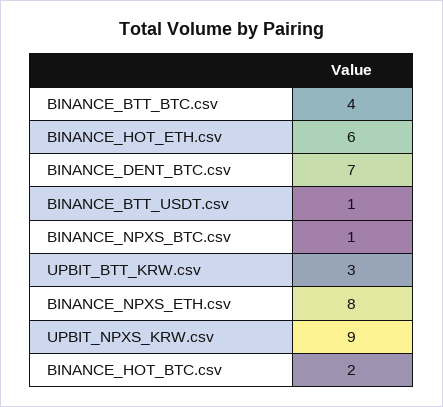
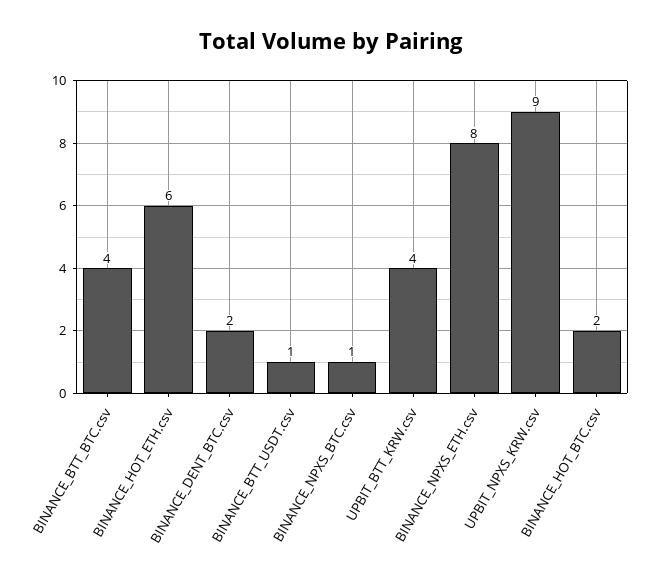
  {
    "BINANCE_BTT_BTC.csv": 4,
    "BINANCE_HOT_ETH.csv": 6,
-   "BINANCE_DENT_BTC.csv": 7,
+   "BINANCE_DENT_BTC.csv": 2,
    "BINANCE_BTT_USDT.csv": 1,
    "BINANCE_NPXS_BTC.csv": 1,
-   "UPBIT_BTT_KRW.csv": 3,
+   "UPBIT_BTT_KRW.csv": 4,
    "BINANCE_NPXS_ETH.csv": 8,
    "UPBIT_NPXS_KRW.csv": 9,
    "BINANCE_HOT_BTC.csv": 2
  }

